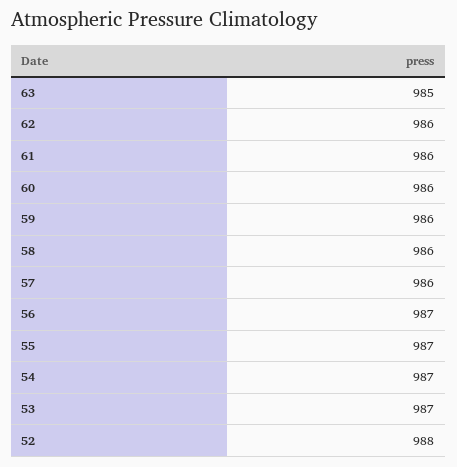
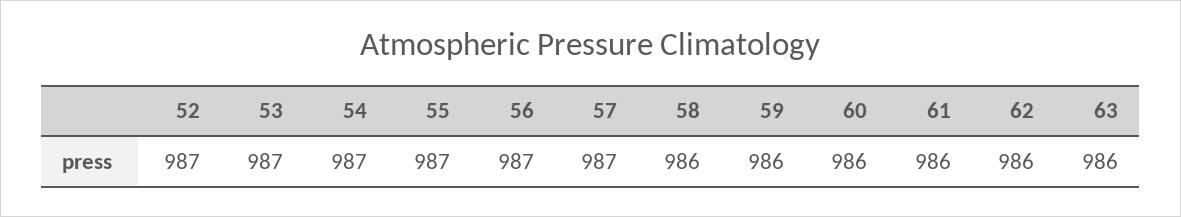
  {
-   "63": 985,
+   "63": 986,
    "62": 986,
    "61": 986,
    "60": 986,
    "59": 986,
    "58": 986,
-   "57": 986,
+   "57": 987,
    "56": 987,
    "55": 987,
    "54": 987,
    "53": 987,
-   "52": 988
+   "52": 987
  }

